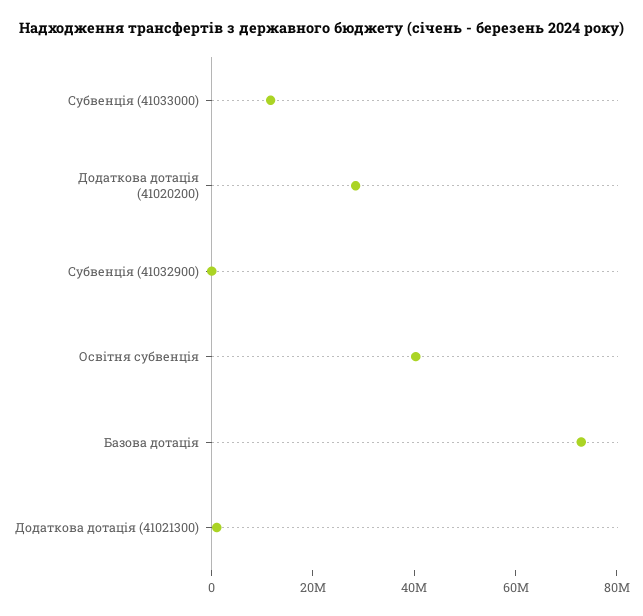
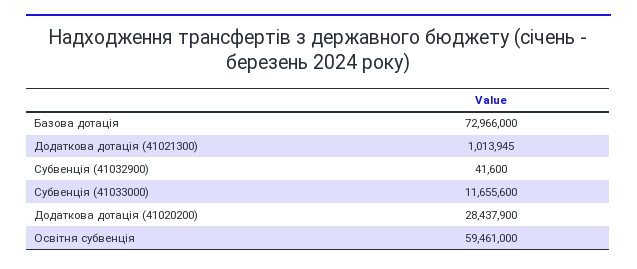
  {
    "Субвенція (41033000)": 11655600,
    "Додаткова дотація (41020200)": 28437900,
    "Субвенція (41032900)": 41600,
-   "Освітня субвенція": 40000000,
+   "Освітня субвенція": 59461000,
    "Базова дотація": 72966000,
    "Додаткова дотація (41021300)": 1013945
  }

